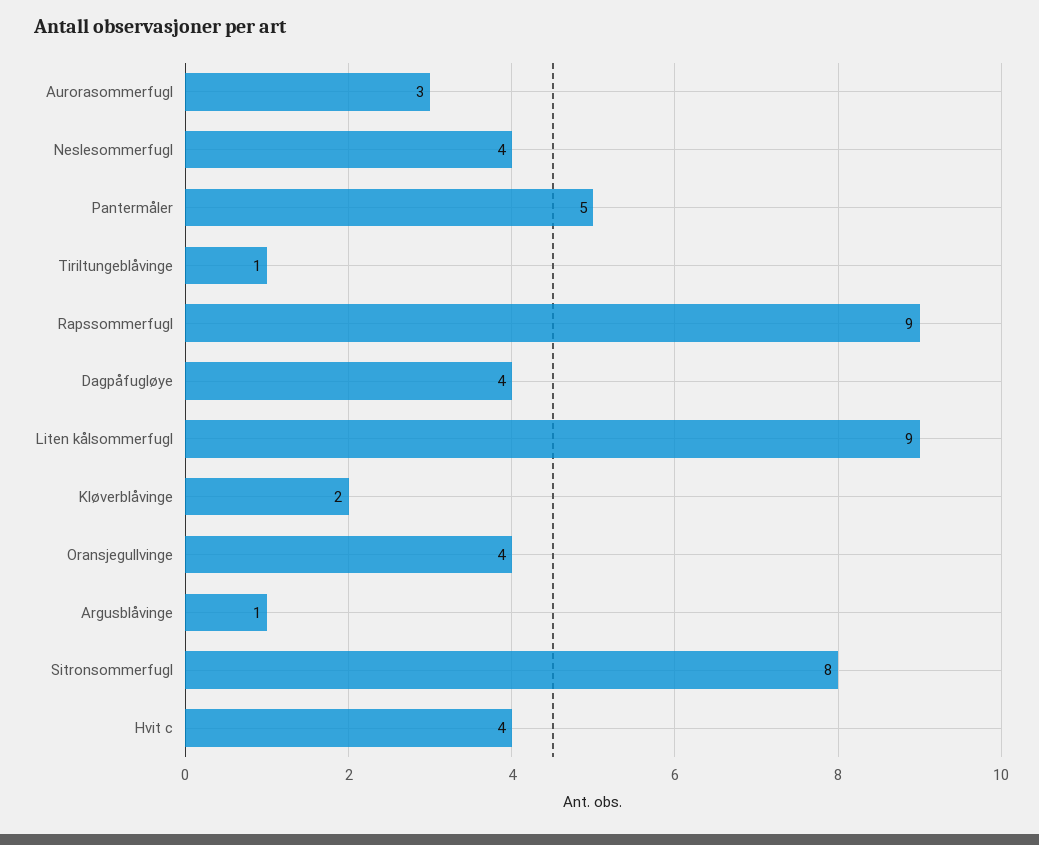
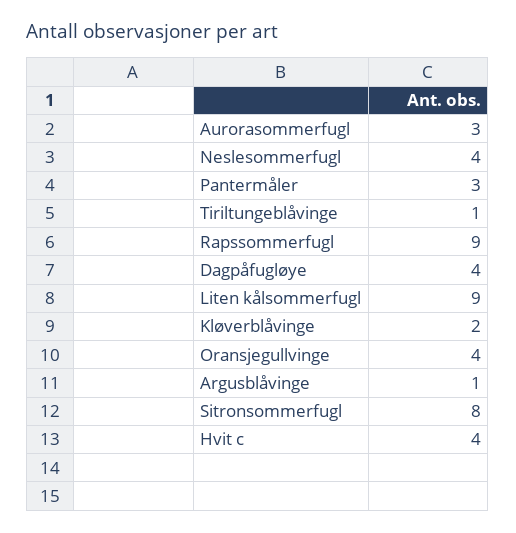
  {
    "Aurorasommerfugl": 3,
    "Neslesommerfugl": 4,
-   "Pantermåler": 5,
+   "Pantermåler": 3,
    "Tiriltungeblåvinge": 1,
    "Rapssommerfugl": 9,
    "Dagpåfugløye": 4,
    "Liten kålsommerfugl": 9,
    "Kløverblåvinge": 2,
    "Oransjegullvinge": 4,
    "Argusblåvinge": 1,
    "Sitronsommerfugl": 8,
    "Hvit c": 4
  }

